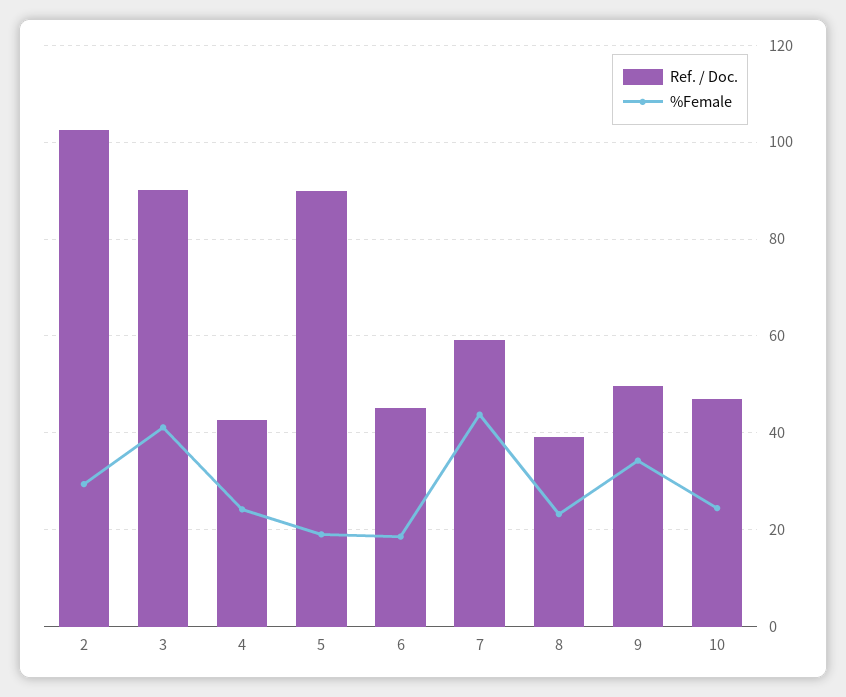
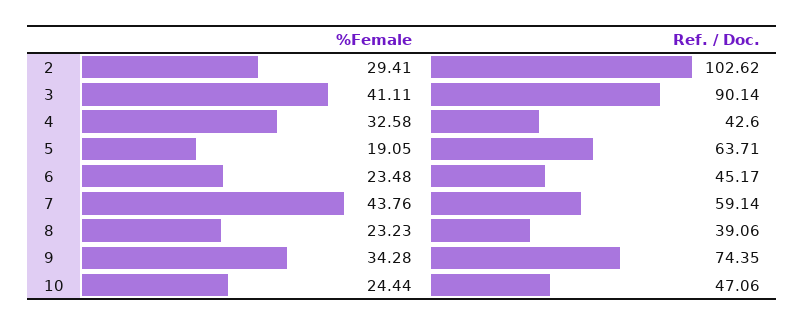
  {
    "Ref. / Doc.": {
      "2": 102.62,
      "3": 90.14,
      "4": 42.6,
-     "5": 90,
+     "5": 63.71,
      "6": 45.17,
      "7": 59.14,
      "8": 39.06,
-     "9": 50,
+     "9": 74.35,
      "10": 47.06
    },
    "%Female": {
      "2": 29.41,
      "3": 41.11,
-     "4": 24,
+     "4": 32.58,
      "5": 19.05,
-     "6": 18,
+     "6": 23.48,
      "7": 43.76,
      "8": 23.23,
      "9": 34.28,
      "10": 24.44
    }
  }

